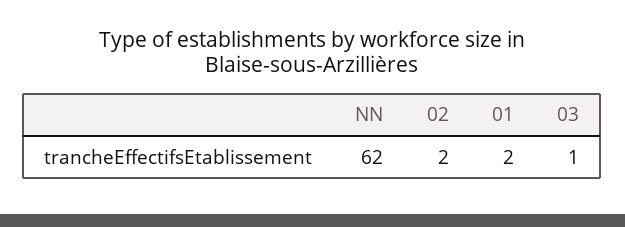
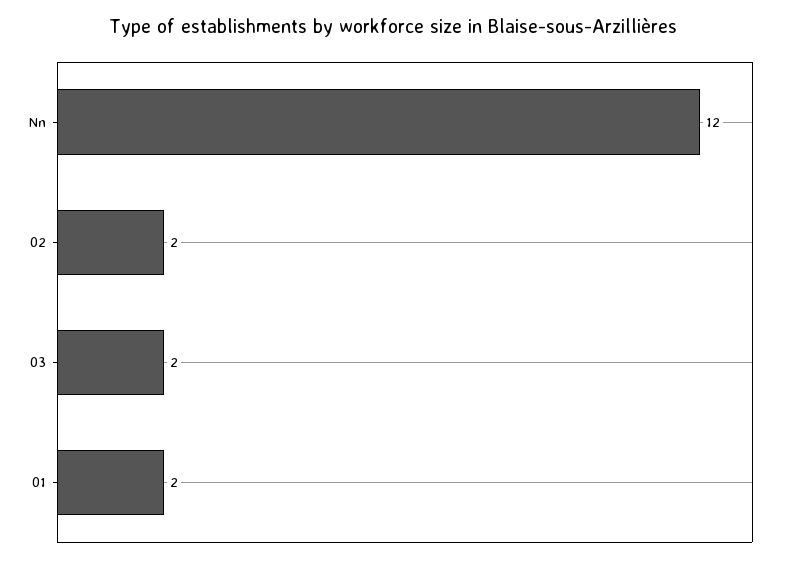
  {
-   "NN": 62,
+   "NN": 12,
    "02": 2,
    "01": 2,
-   "03": 1
+   "03": 2
  }

